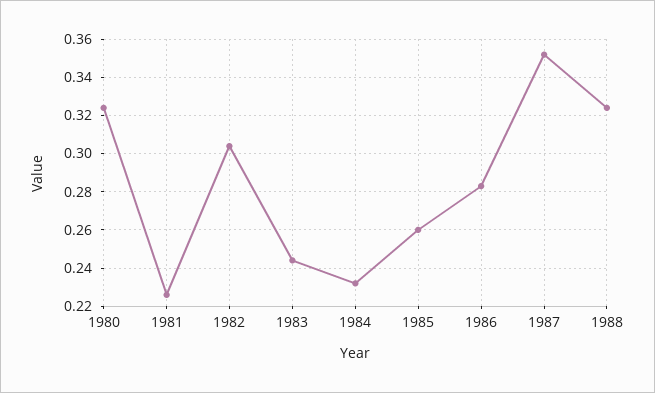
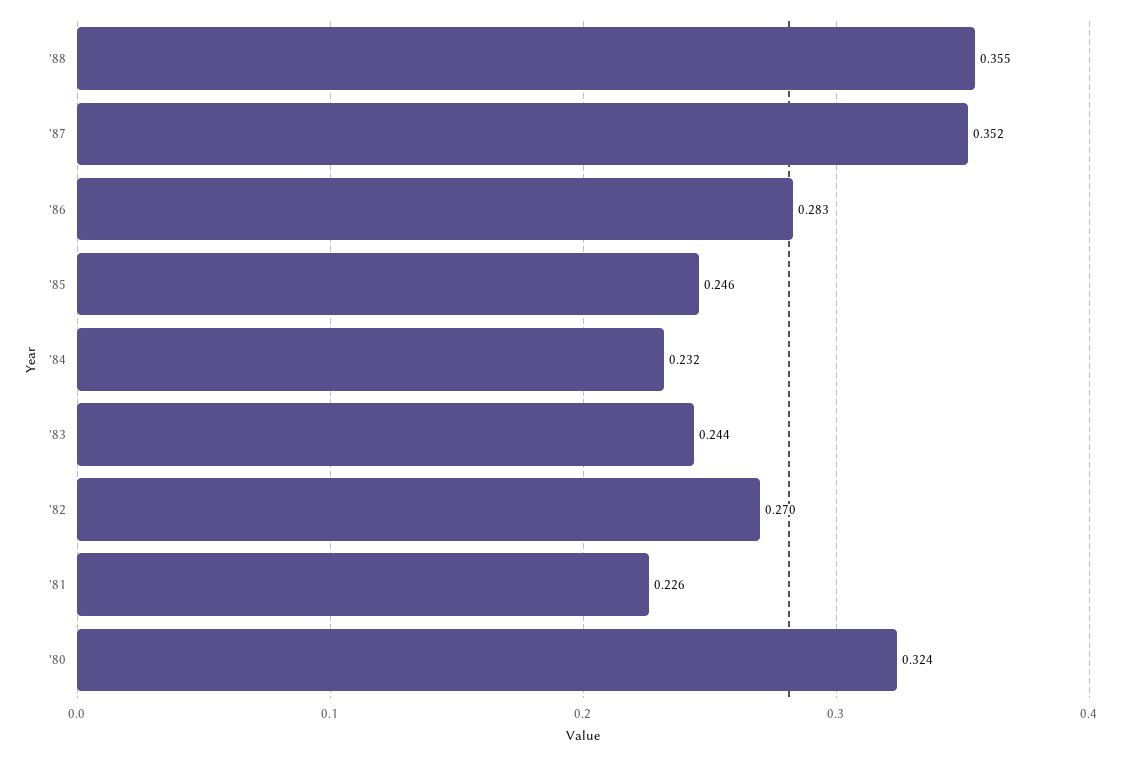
  {
    "1980": 0.324,
    "1981": 0.226,
-   "1982": 0.305,
+   "1982": 0.27,
    "1983": 0.244,
    "1984": 0.232,
-   "1985": 0.26,
+   "1985": 0.246,
    "1986": 0.283,
    "1987": 0.352,
-   "1988": 0.325
+   "1988": 0.355
  }

